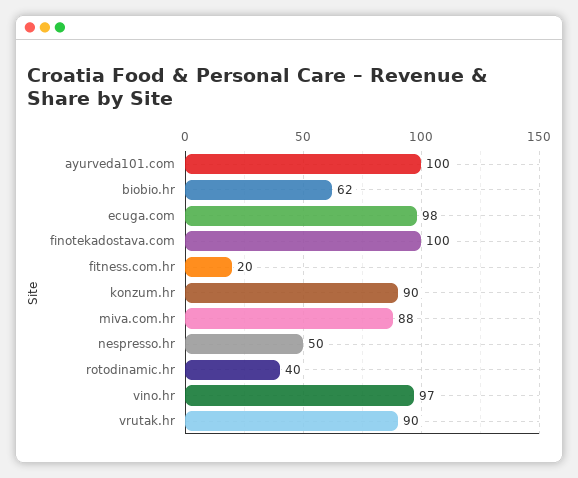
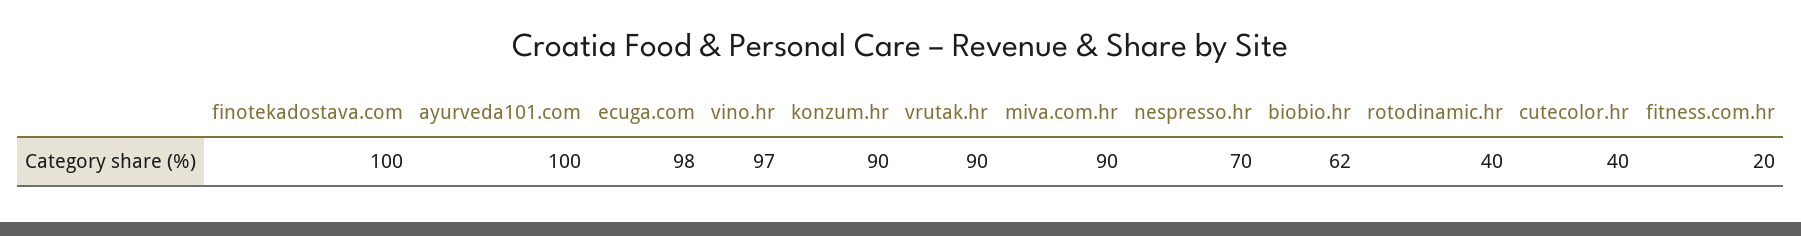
  {
    "ayurveda101.com": 100,
    "biobio.hr": 62,
    "ecuga.com": 98,
    "finotekadostava.com": 100,
    "fitness.com.hr": 20,
    "konzum.hr": 90,
-   "miva.com.hr": 88,
+   "miva.com.hr": 90,
-   "nespresso.hr": 50,
+   "nespresso.hr": 70,
    "rotodinamic.hr": 40,
    "vino.hr": 97,
-   "vrutak.hr": 90
+   "vrutak.hr": 90,
+   "cutecolor.hr": 40
  }

